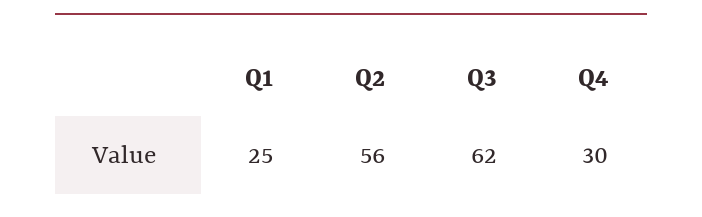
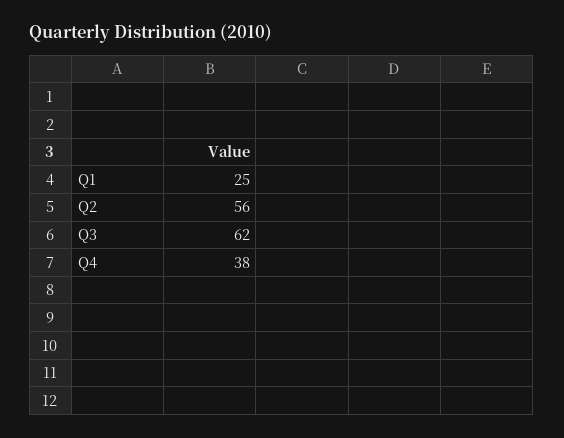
  {
    "Q1": 25,
    "Q2": 56,
    "Q3": 62,
-   "Q4": 30
+   "Q4": 38
  }

